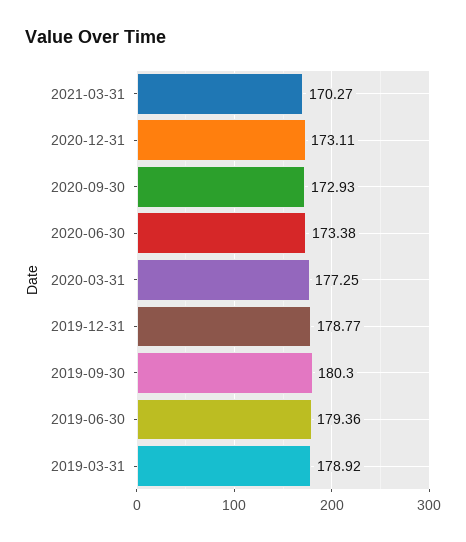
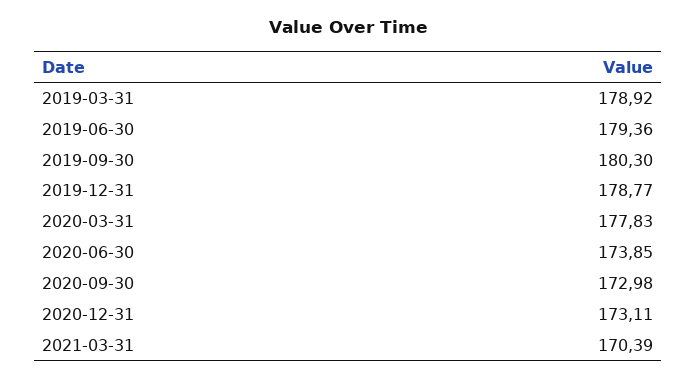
  {
-   "2021-03-31": 170.27,
+   "2021-03-31": 170.39,
    "2020-12-31": 173.11,
-   "2020-09-30": 172.93,
+   "2020-09-30": 172.98,
-   "2020-06-30": 173.38,
+   "2020-06-30": 173.85,
-   "2020-03-31": 177.25,
+   "2020-03-31": 177.83,
    "2019-12-31": 178.77,
    "2019-09-30": 180.3,
    "2019-06-30": 179.36,
    "2019-03-31": 178.92
  }

